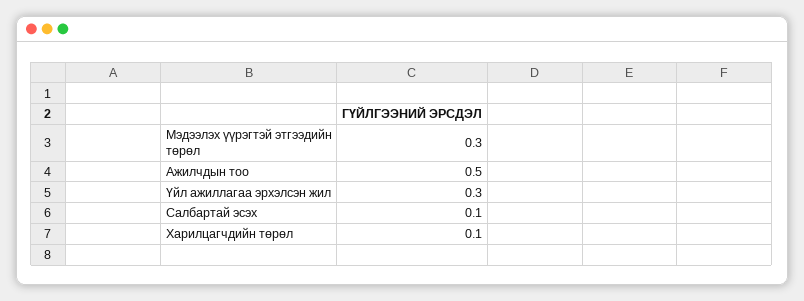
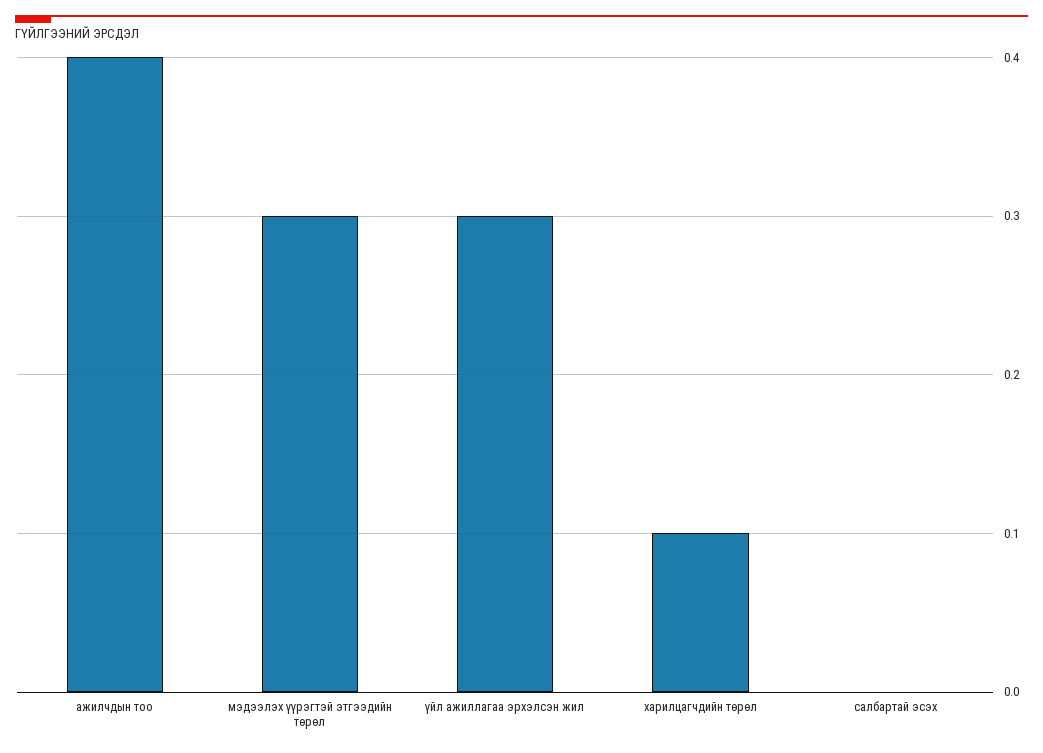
  {
    "Мэдээлэх үүрэгтэй этгээдийн төрөл": 0.3,
-   "Ажилчдын тоо": 0.5,
+   "Ажилчдын тоо": 0.4,
    "Үйл ажиллагаа эрхэлсэн жил": 0.3,
-   "Салбартай эсэх": 0.1,
+   "Салбартай эсэх": 0,
    "Харилцагчдийн төрөл": 0.1
  }

